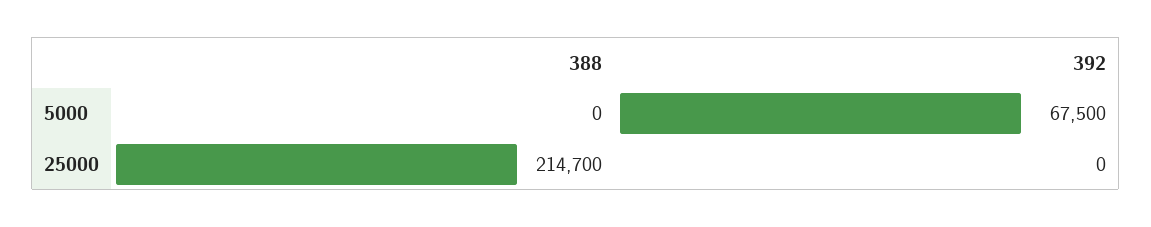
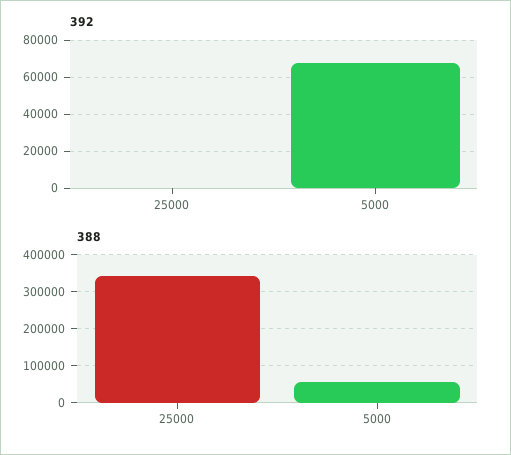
  {
    "388": {
-     "5000": 0,
+     "5000": 60000,
-     "25000": 214700
+     "25000": 340000
    },
    "392": {
      "5000": 67500,
      "25000": 0
    }
  }

